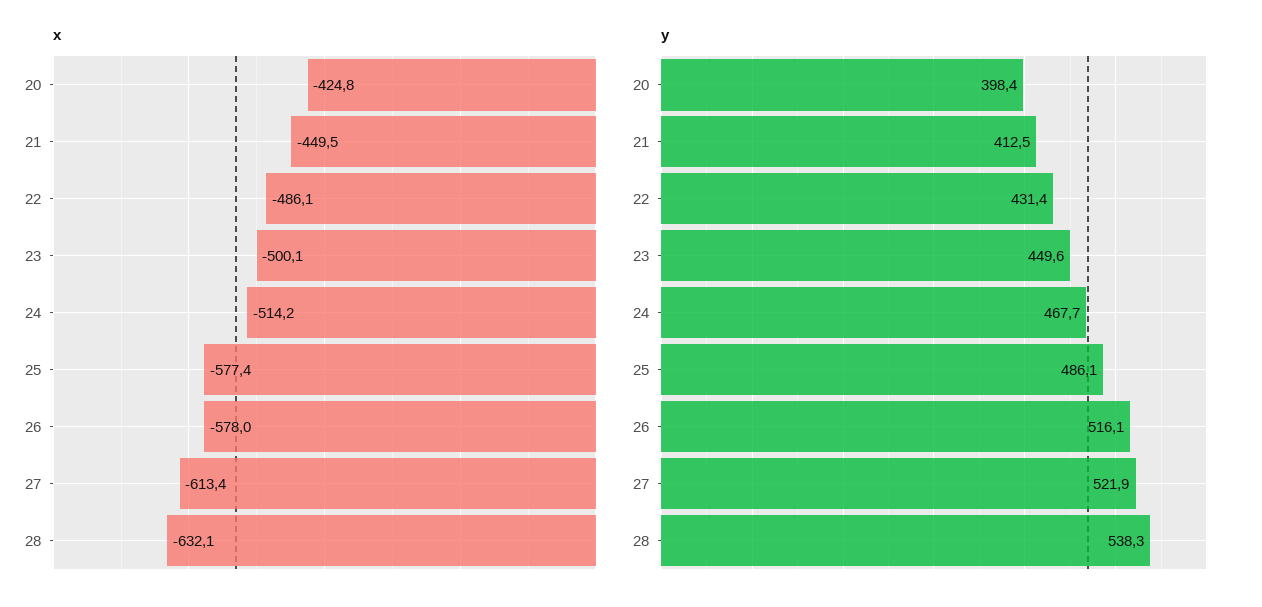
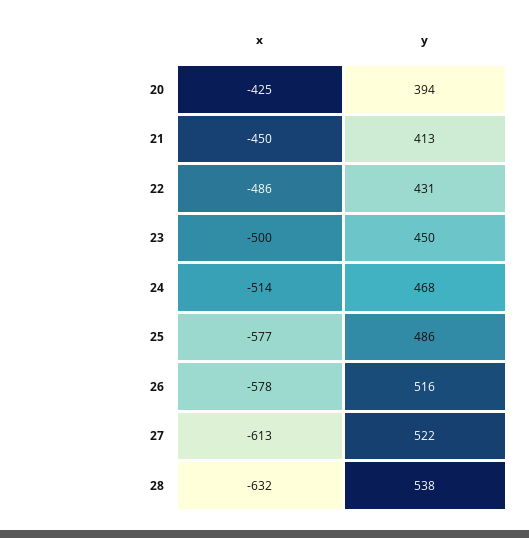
  {
    "x": {
      "20": -424.8,
      "21": -449.5,
      "22": -486.1,
      "23": -500.1,
      "24": -514.2,
      "25": -577.4,
      "26": -578,
      "27": -613.4,
      "28": -632.1
    },
    "y": {
-     "20": 398.4,
+     "20": 394,
      "21": 412.5,
      "22": 431.4,
      "23": 449.6,
      "24": 467.7,
      "25": 486.1,
      "26": 516.1,
      "27": 521.9,
      "28": 538.3
    }
  }

